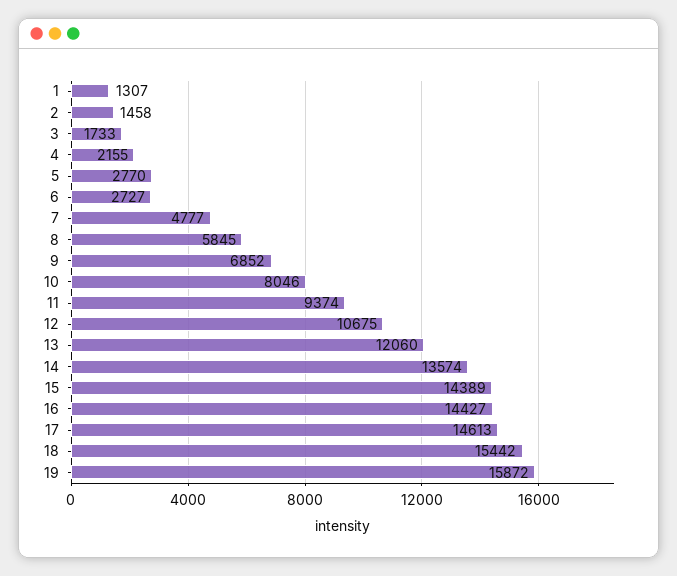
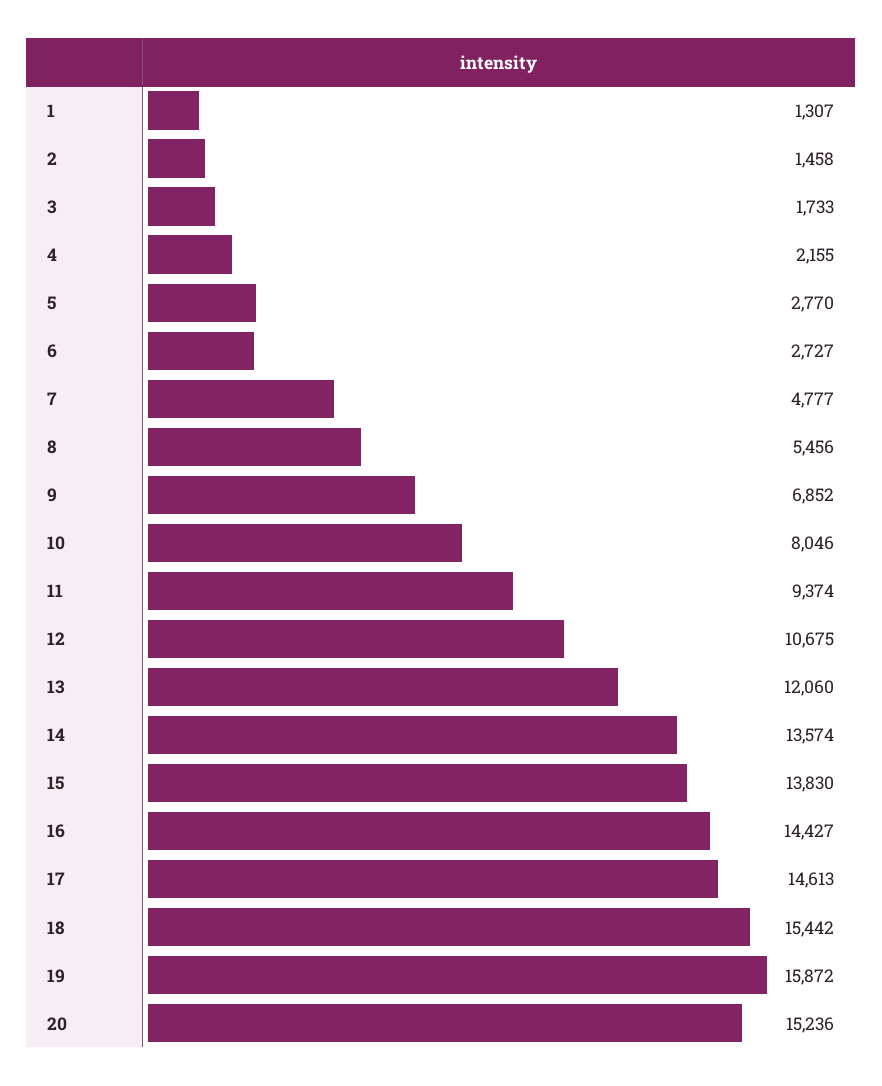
  {
    "1": 1307,
    "2": 1458,
    "3": 1733,
    "4": 2155,
    "5": 2770,
    "6": 2727,
    "7": 4777,
-   "8": 5845,
+   "8": 5456,
    "9": 6852,
    "10": 8046,
    "11": 9374,
    "12": 10675,
    "13": 12060,
    "14": 13574,
-   "15": 14389,
+   "15": 13830,
    "16": 14427,
    "17": 14613,
    "18": 15442,
-   "19": 15872
+   "19": 15872,
+   "20": 15236
  }

